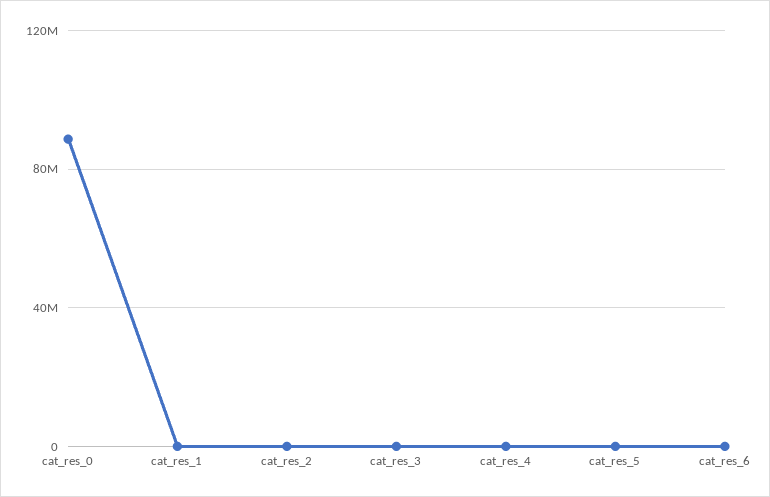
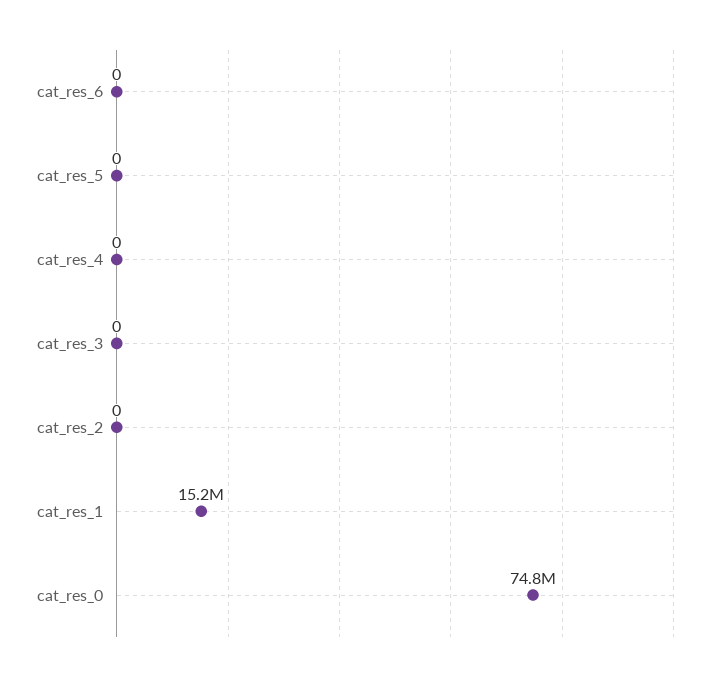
  {
-   "cat_res_0": 90000000,
+   "cat_res_0": 74800000,
-   "cat_res_1": 0,
+   "cat_res_1": 15200000,
    "cat_res_2": 0,
    "cat_res_3": 0,
    "cat_res_4": 0,
    "cat_res_5": 0,
    "cat_res_6": 0
  }

